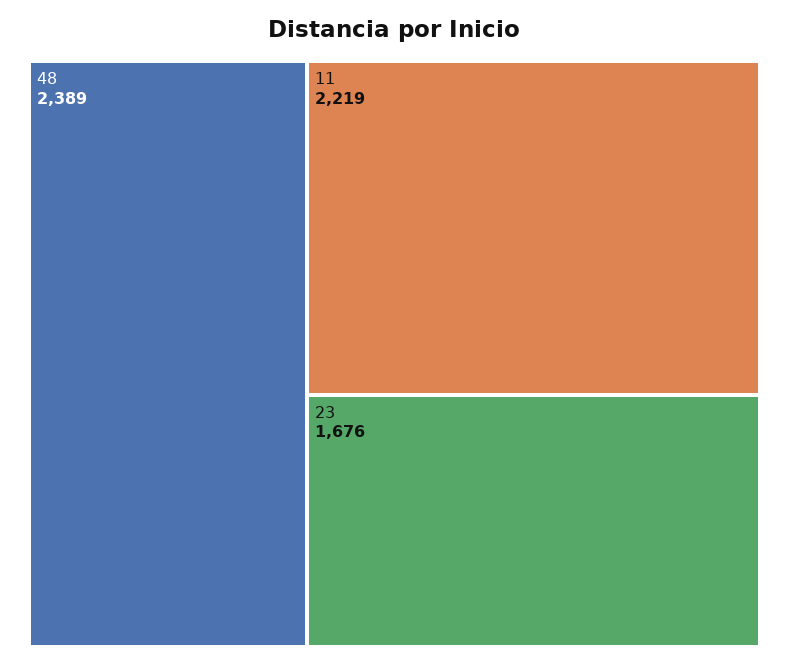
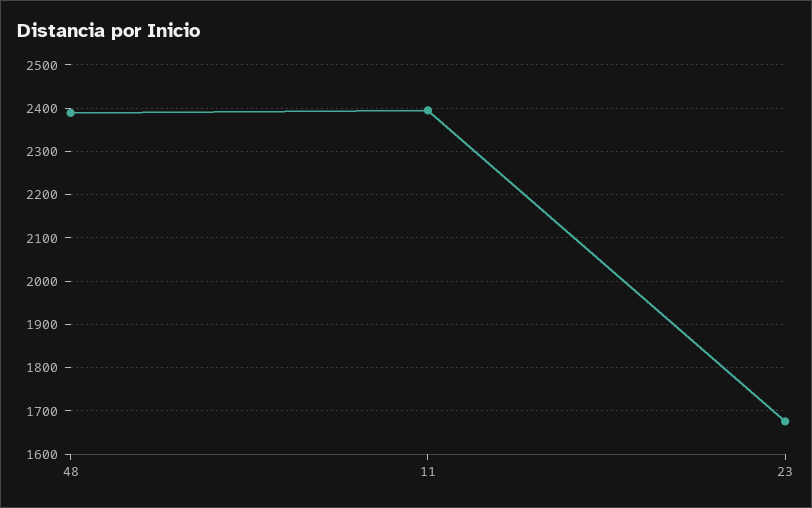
  {
    "48": 2389,
-   "11": 2219,
+   "11": 2400,
    "23": 1676
  }

